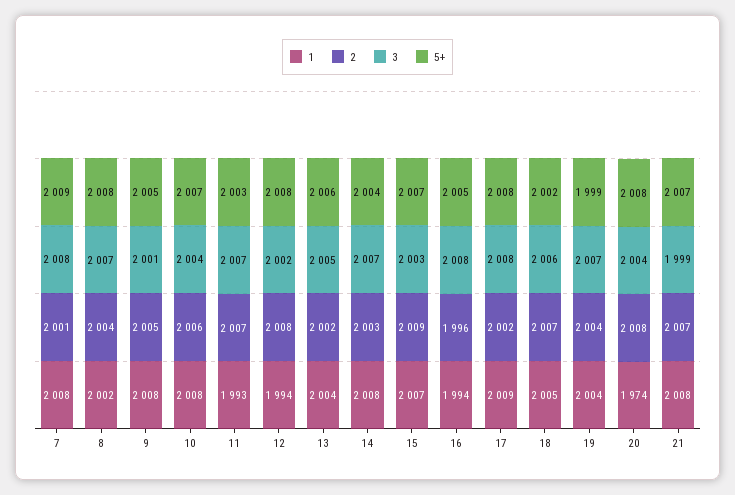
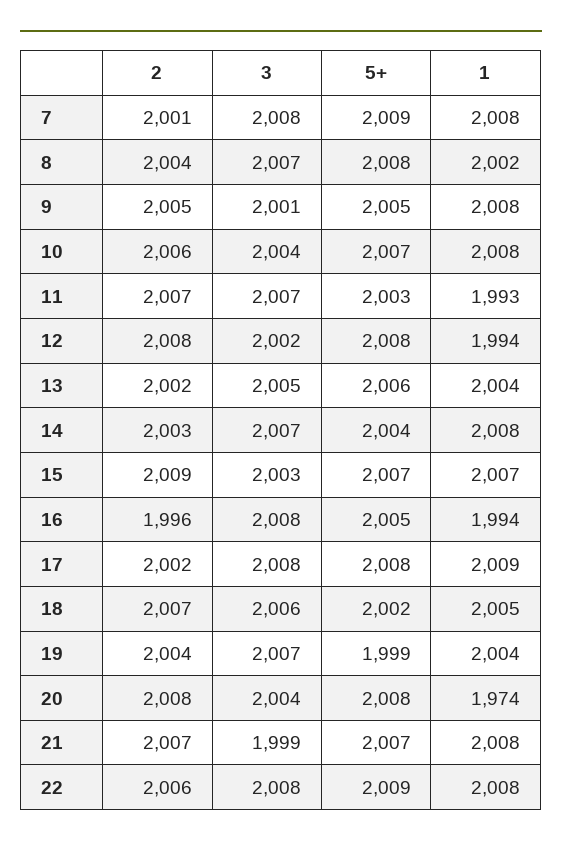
  {
    "1": {
      "7": 2008,
      "8": 2002,
      "9": 2008,
      "10": 2008,
      "11": 1993,
      "12": 1994,
      "13": 2004,
      "14": 2008,
      "15": 2007,
      "16": 1994,
      "17": 2009,
      "18": 2005,
      "19": 2004,
      "20": 1974,
-     "21": 2008
+     "21": 2008,
+     "22": 2008
    },
    "2": {
      "7": 2001,
      "8": 2004,
      "9": 2005,
      "10": 2006,
      "11": 2007,
      "12": 2008,
      "13": 2002,
      "14": 2003,
      "15": 2009,
      "16": 1996,
      "17": 2002,
      "18": 2007,
      "19": 2004,
      "20": 2008,
-     "21": 2007
+     "21": 2007,
+     "22": 2006
    },
    "3": {
      "7": 2008,
      "8": 2007,
      "9": 2001,
      "10": 2004,
      "11": 2007,
      "12": 2002,
      "13": 2005,
      "14": 2007,
      "15": 2003,
      "16": 2008,
      "17": 2008,
      "18": 2006,
      "19": 2007,
      "20": 2004,
-     "21": 1999
+     "21": 1999,
+     "22": 2008
    },
    "5+": {
      "7": 2009,
      "8": 2008,
      "9": 2005,
      "10": 2007,
      "11": 2003,
      "12": 2008,
      "13": 2006,
      "14": 2004,
      "15": 2007,
      "16": 2005,
      "17": 2008,
      "18": 2002,
      "19": 1999,
      "20": 2008,
-     "21": 2007
+     "21": 2007,
+     "22": 2009
    }
  }

